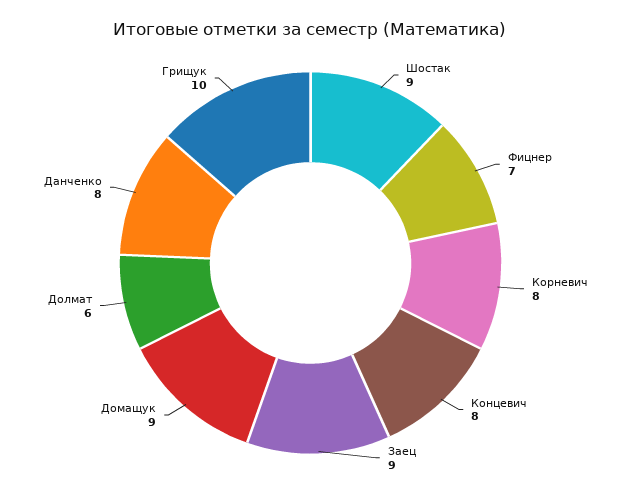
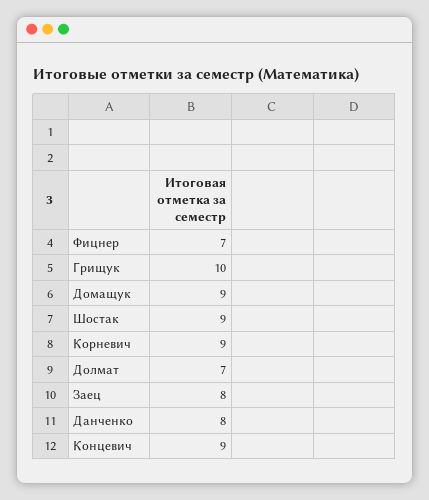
  {
    "Шостак": 9,
    "Фицнер": 7,
-   "Корневич": 8,
+   "Корневич": 9,
-   "Концевич": 8,
+   "Концевич": 9,
-   "Заец": 9,
+   "Заец": 8,
    "Домащук": 9,
-   "Долмат": 6,
+   "Долмат": 7,
    "Данченко": 8,
    "Грищук": 10
  }

